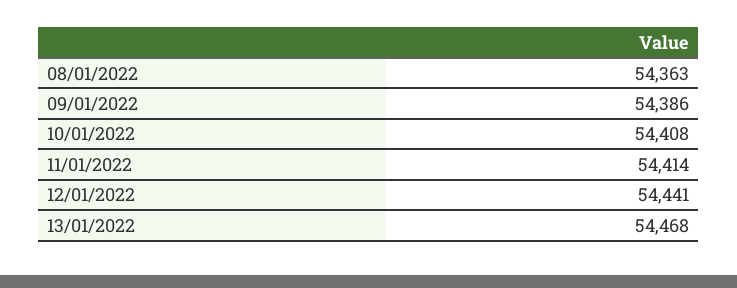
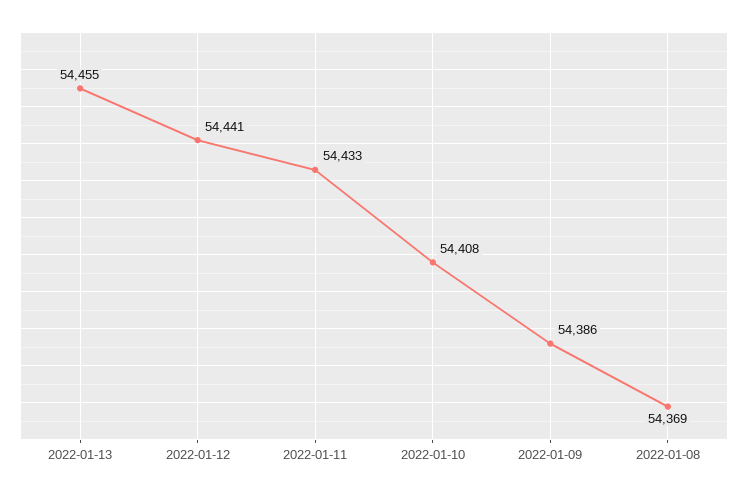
  {
-   "08/01/2022": 54363,
+   "08/01/2022": 54369,
    "09/01/2022": 54386,
    "10/01/2022": 54408,
-   "11/01/2022": 54414,
+   "11/01/2022": 54433,
    "12/01/2022": 54441,
-   "13/01/2022": 54468
+   "13/01/2022": 54455
  }

